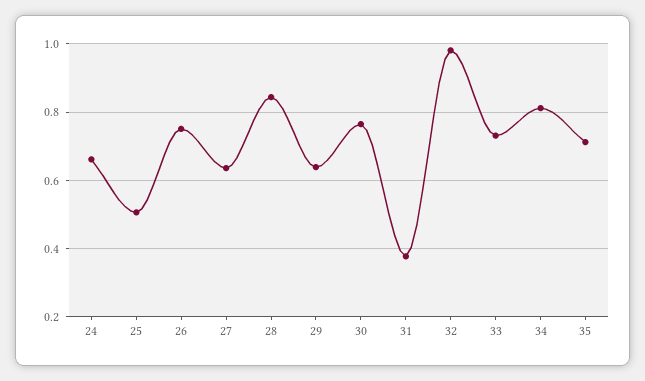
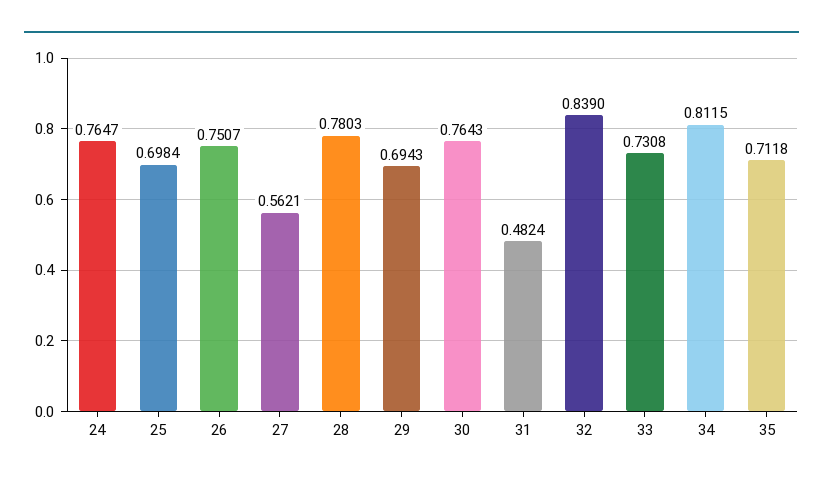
  {
-   "24": 0.66,
+   "24": 0.7647,
-   "25": 0.5,
+   "25": 0.6984,
    "26": 0.7507,
-   "27": 0.64,
+   "27": 0.5621,
-   "28": 0.84,
+   "28": 0.7803,
-   "29": 0.64,
+   "29": 0.6943,
    "30": 0.7643,
-   "31": 0.38,
+   "31": 0.4824,
-   "32": 0.98,
+   "32": 0.839,
    "33": 0.7308,
    "34": 0.8115,
    "35": 0.7118
  }

